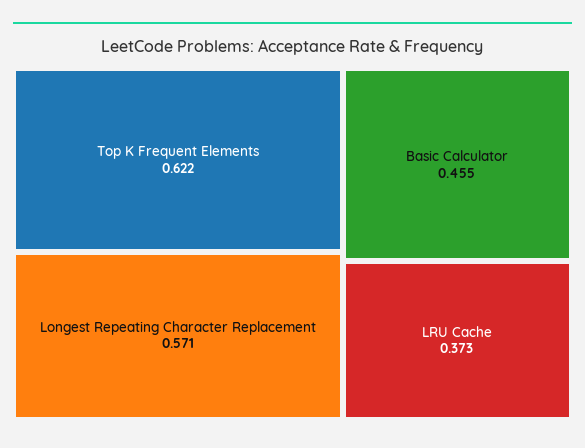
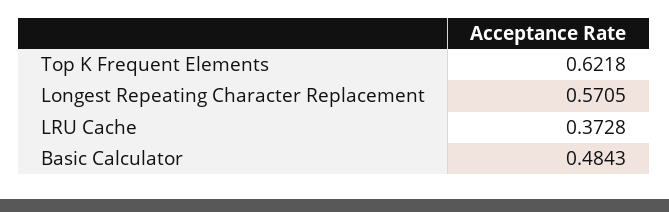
  {
    "Top K Frequent Elements": 0.6218,
    "Longest Repeating Character Replacement": 0.5705,
-   "Basic Calculator": 0.455,
+   "Basic Calculator": 0.4843,
    "LRU Cache": 0.3728
  }

